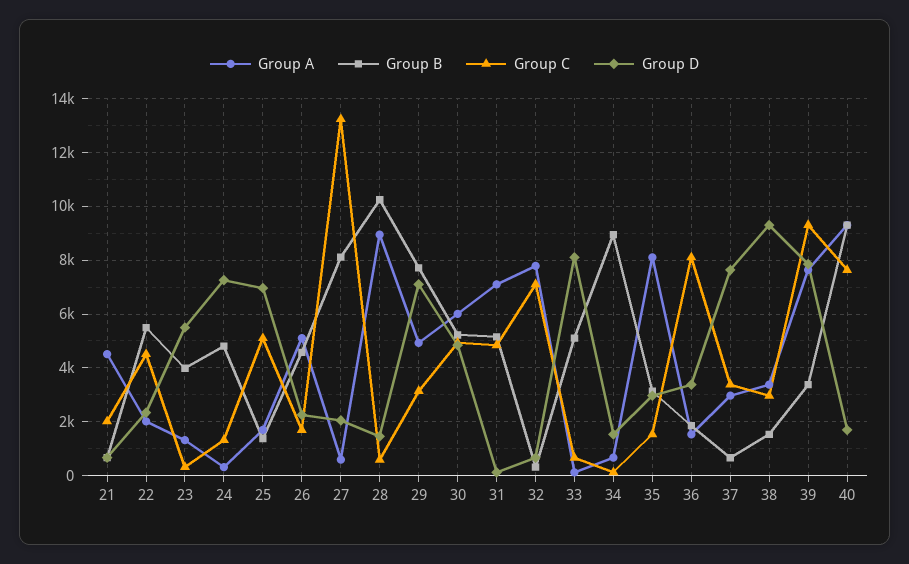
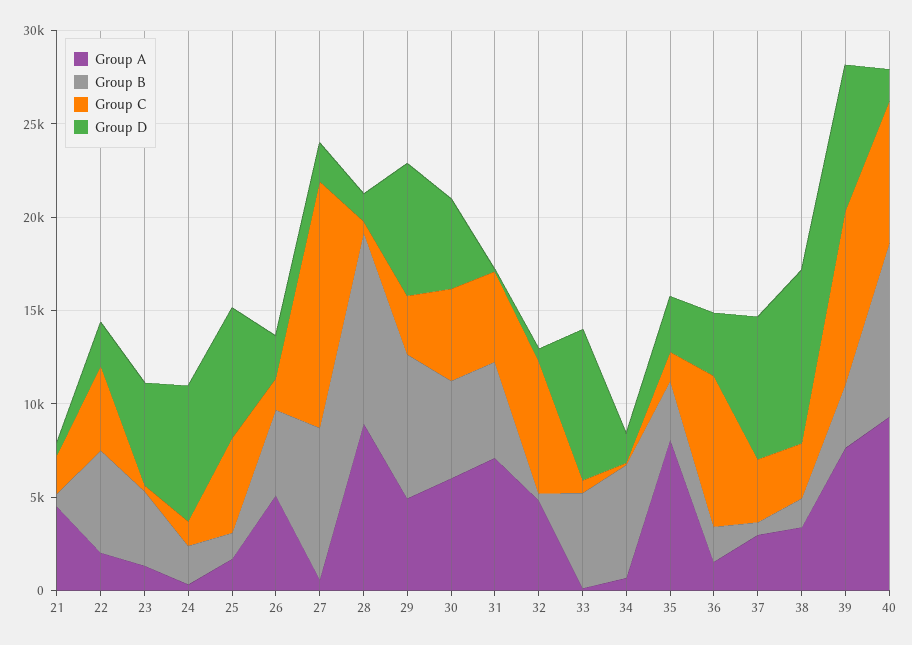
  {
    "Group A": {
      "21": 4500,
      "22": 2000,
      "23": 1250,
      "24": 250,
      "25": 1750,
      "26": 5000,
      "27": 500,
      "28": 9000,
      "29": 5000,
      "30": 6000,
      "31": 7000,
-     "32": 7750,
+     "32": 5000,
      "33": 250,
      "34": 750,
      "35": 8000,
      "36": 1500,
      "37": 3000,
      "38": 3500,
      "39": 7750,
      "40": 9250
    },
    "Group B": {
      "21": 750,
      "22": 5500,
      "23": 4000,
-     "24": 4750,
+     "24": 2000,
      "25": 1500,
      "26": 4500,
      "27": 8000,
      "28": 10250,
      "29": 7750,
      "30": 5250,
      "31": 5250,
      "32": 250,
      "33": 5000,
-     "34": 9000,
+     "34": 6000,
      "35": 3250,
      "36": 1750,
      "37": 750,
      "38": 1500,
      "39": 3500,
      "40": 9250
    },
    "Group C": {
      "21": 2000,
      "22": 4500,
      "23": 250,
      "24": 1250,
      "25": 5000,
      "26": 1750,
      "27": 13250,
      "28": 500,
      "29": 3250,
      "30": 5000,
      "31": 4750,
      "32": 7000,
      "33": 750,
      "34": 250,
      "35": 1500,
      "36": 8000,
      "37": 3500,
      "38": 3000,
      "39": 9250,
      "40": 7750
    },
    "Group D": {
      "21": 750,
      "22": 2250,
      "23": 5500,
      "24": 7250,
      "25": 7000,
      "26": 2250,
      "27": 2000,
      "28": 1500,
      "29": 7000,
      "30": 4750,
      "31": 250,
      "32": 750,
      "33": 8000,
      "34": 1500,
      "35": 3000,
      "36": 3500,
      "37": 7750,
      "38": 9250,
      "39": 7750,
      "40": 1750
    }
  }

